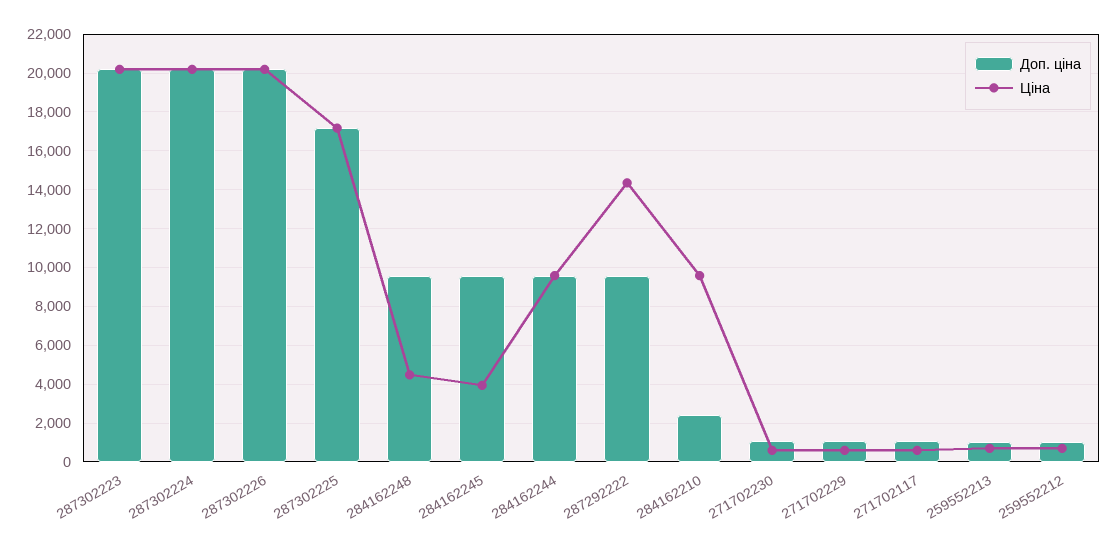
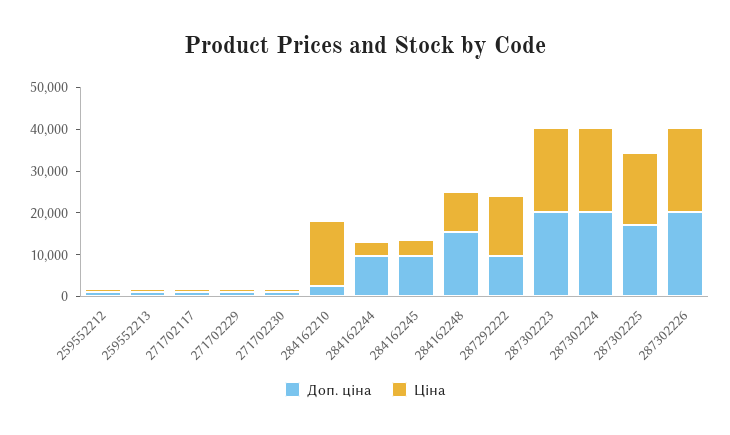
  {
    "Доп. ціна": {
      "287302223": 20000,
      "287302224": 20000,
      "287302226": 20000,
      "287302225": 17000,
-     "284162248": 9500,
+     "284162248": 16000,
      "284162245": 9500,
      "284162244": 9500,
      "287292222": 9500,
      "284162210": 2500,
      "271702230": 1000,
      "271702229": 1000,
      "271702117": 1000,
      "259552213": 1000,
      "259552212": 1000
    },
    "Ціна": {
      "287302223": 20000,
      "287302224": 20000,
      "287302226": 20000,
      "287302225": 17000,
-     "284162248": 4500,
+     "284162248": 10000,
      "284162245": 4000,
-     "284162244": 9500,
+     "284162244": 4000,
      "287292222": 14500,
-     "284162210": 9500,
+     "284162210": 16000,
      "271702230": 500,
      "271702229": 500,
      "271702117": 500,
      "259552213": 500,
      "259552212": 500
    }
  }

